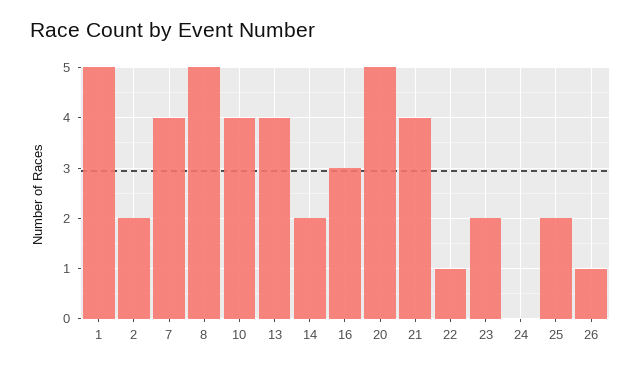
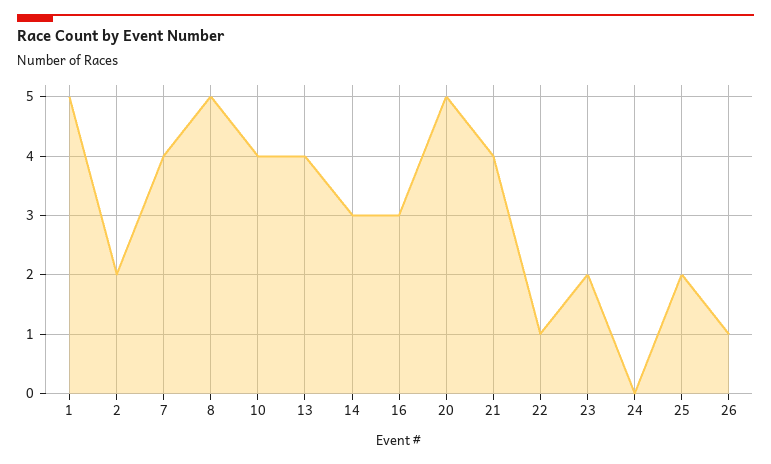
  {
    "1": 5,
    "2": 2,
    "7": 4,
    "8": 5,
    "10": 4,
    "13": 4,
-   "14": 2,
+   "14": 3,
    "16": 3,
    "20": 5,
    "21": 4,
    "22": 1,
    "23": 2,
    "24": 0,
    "25": 2,
    "26": 1
  }

